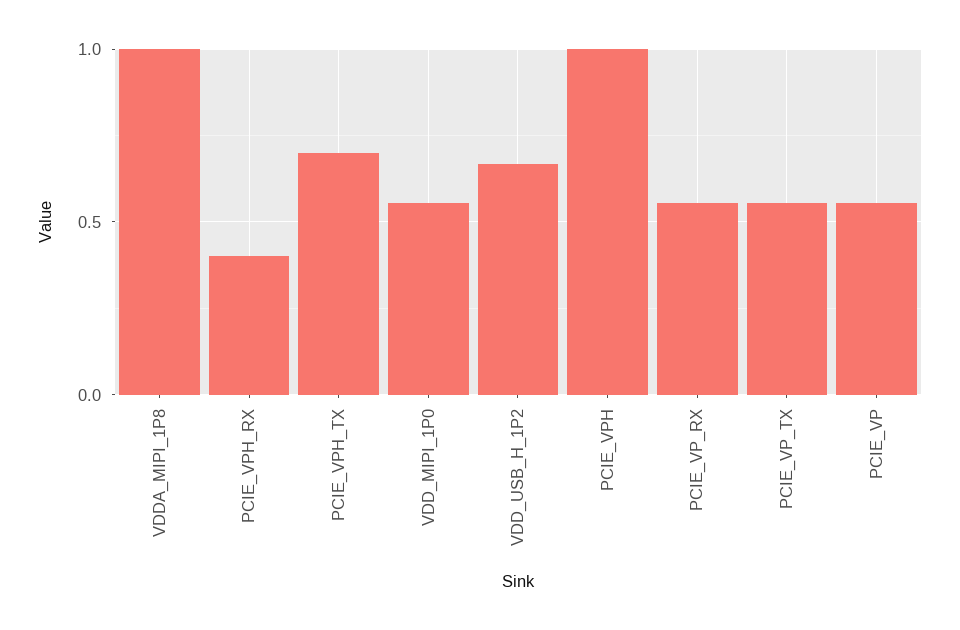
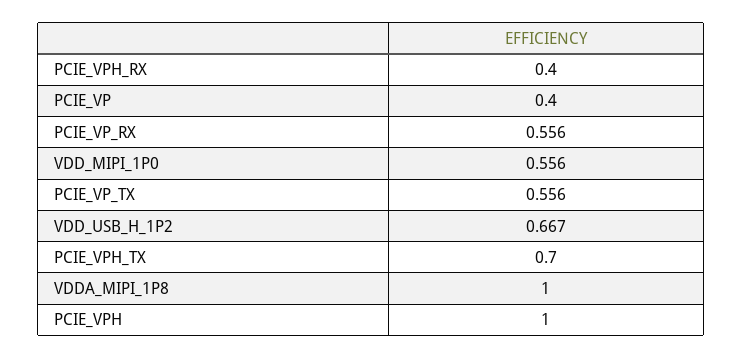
  {
    "VDDA_MIPI_1P8": 1,
    "PCIE_VPH_RX": 0.4,
    "PCIE_VPH_TX": 0.7,
    "VDD_MIPI_1P0": 0.556,
    "VDD_USB_H_1P2": 0.667,
    "PCIE_VPH": 1,
    "PCIE_VP_RX": 0.556,
    "PCIE_VP_TX": 0.556,
-   "PCIE_VP": 0.55
+   "PCIE_VP": 0.4
  }

